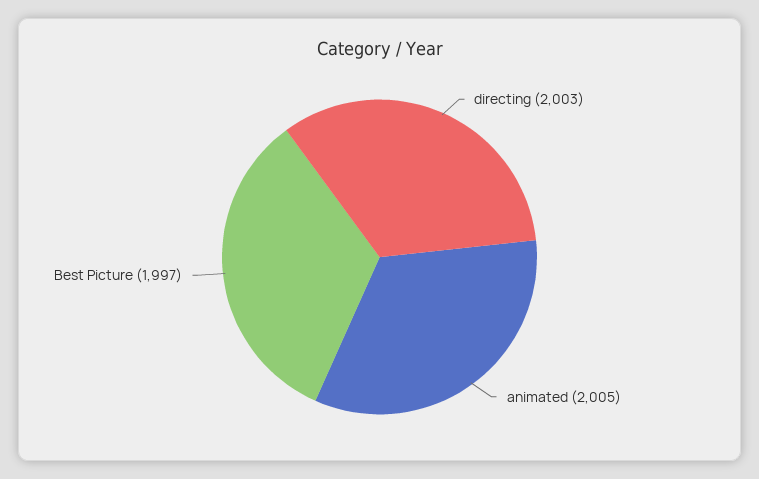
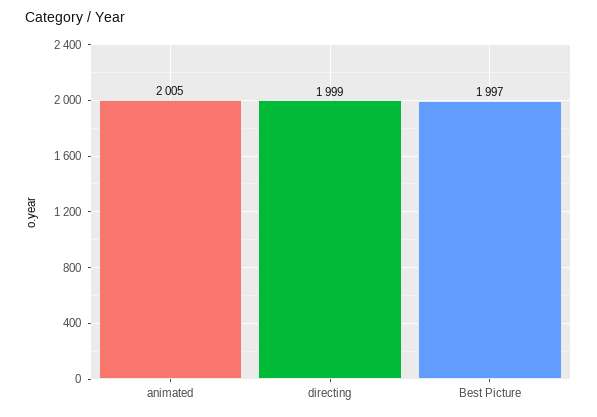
  {
-   "directing": 2003,
+   "directing": 1999,
    "animated": 2005,
    "Best Picture": 1997
  }

